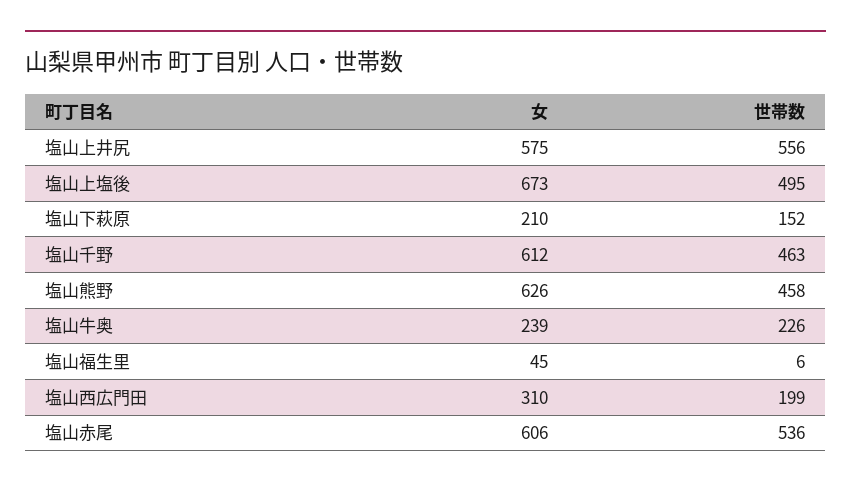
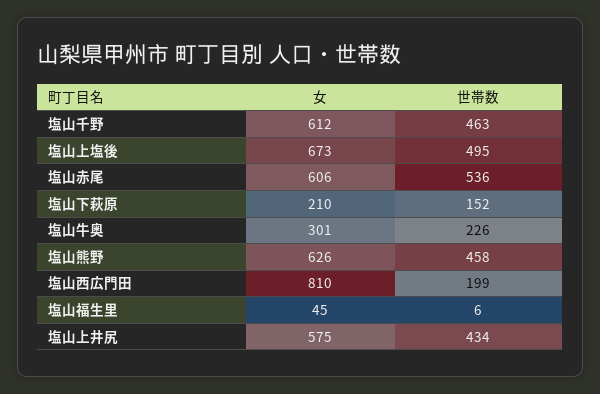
  {
    "女": {
      "塩山上井尻": 575,
      "塩山上塩後": 673,
      "塩山下萩原": 210,
      "塩山千野": 612,
      "塩山熊野": 626,
-     "塩山牛奥": 239,
+     "塩山牛奥": 301,
      "塩山福生里": 45,
-     "塩山西広門田": 310,
+     "塩山西広門田": 810,
      "塩山赤尾": 606
    },
    "世帯数": {
-     "塩山上井尻": 556,
+     "塩山上井尻": 434,
      "塩山上塩後": 495,
      "塩山下萩原": 152,
      "塩山千野": 463,
      "塩山熊野": 458,
      "塩山牛奥": 226,
      "塩山福生里": 6,
      "塩山西広門田": 199,
      "塩山赤尾": 536
    }
  }

